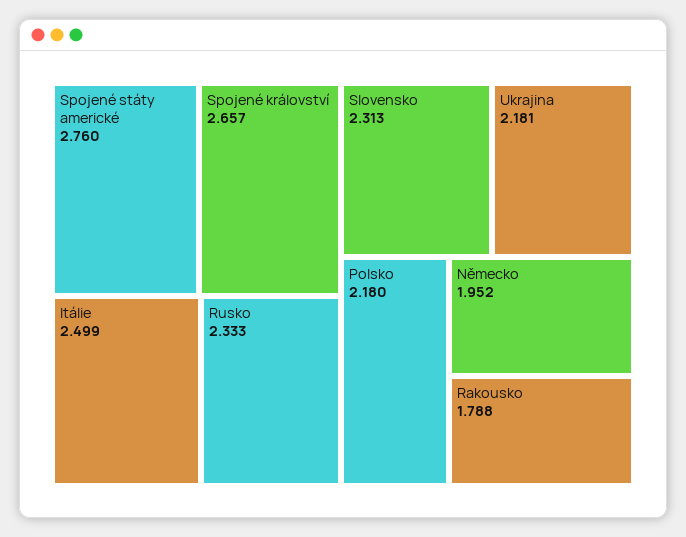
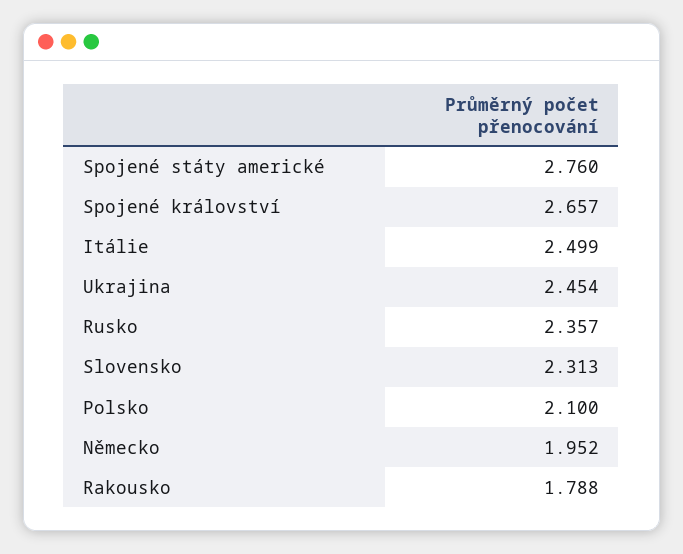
  {
    "Spojené státy americké": 2.76,
    "Spojené království": 2.657,
    "Itálie": 2.499,
-   "Rusko": 2.333,
+   "Rusko": 2.357,
    "Slovensko": 2.313,
-   "Ukrajina": 2.181,
+   "Ukrajina": 2.454,
-   "Polsko": 2.18,
+   "Polsko": 2.1,
    "Německo": 1.952,
    "Rakousko": 1.788
  }

